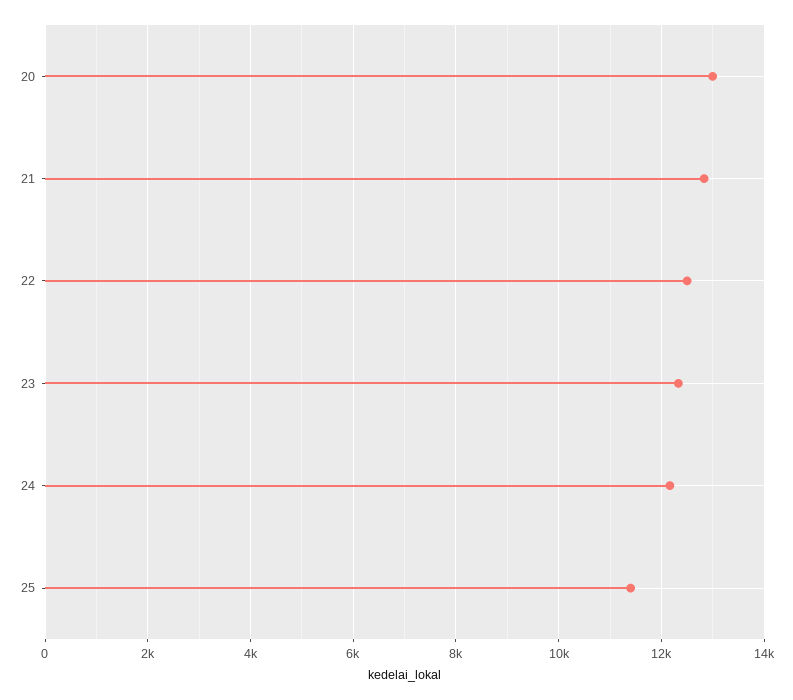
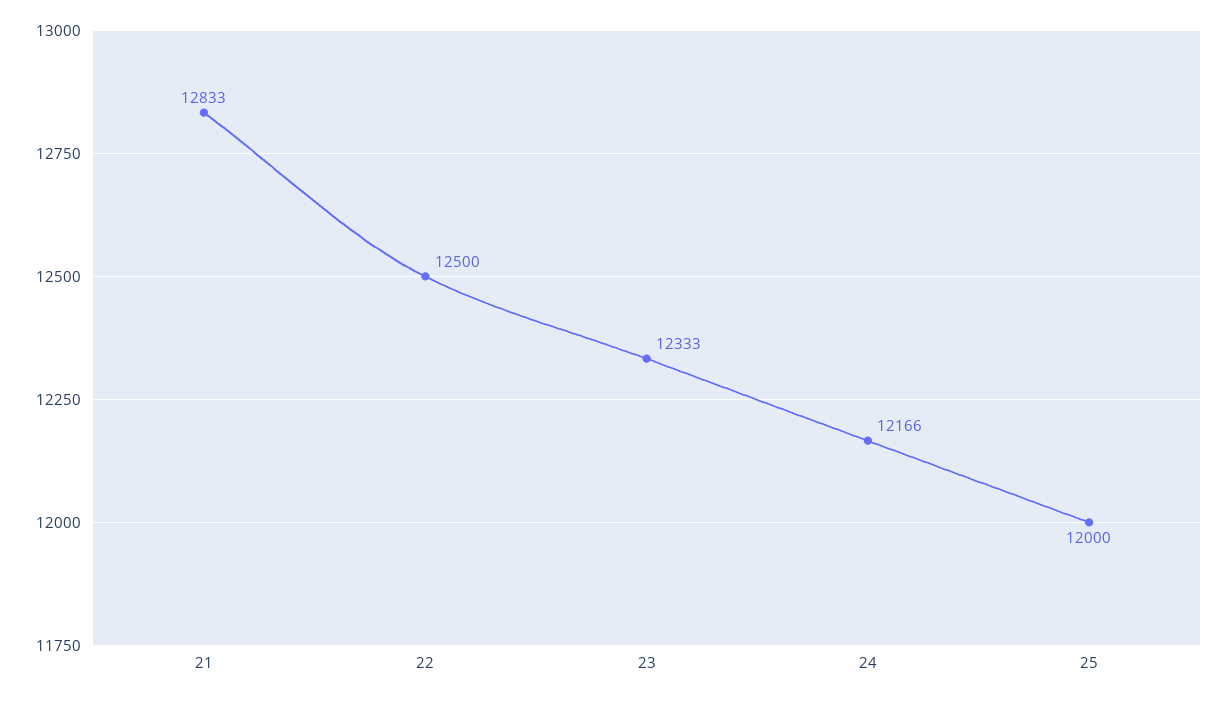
  {
-   "20": 13000,
    "21": 12833,
    "22": 12500,
    "23": 12333,
    "24": 12166,
-   "25": 11400
+   "25": 12000
  }

